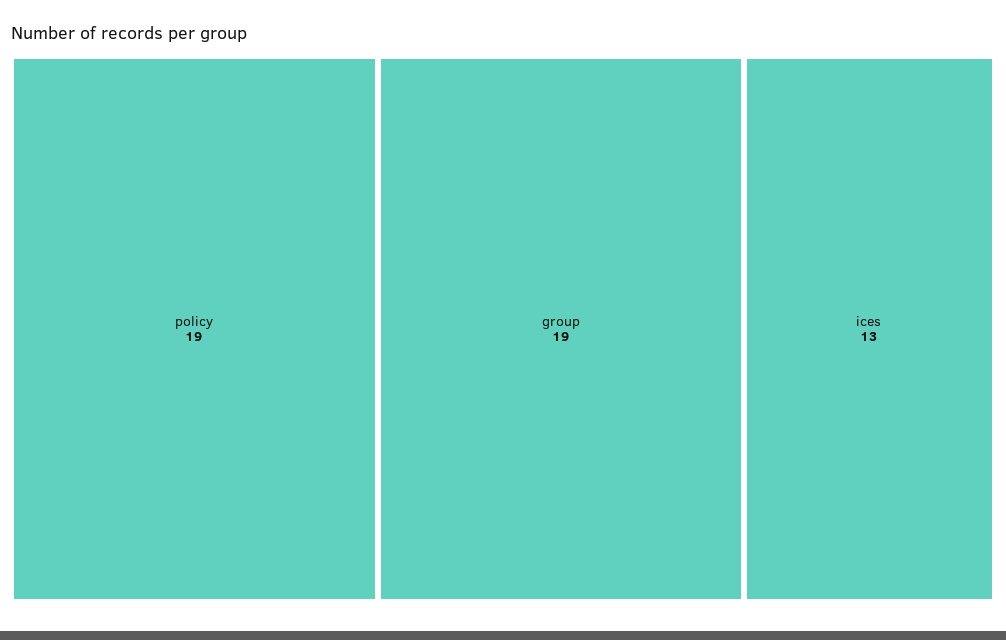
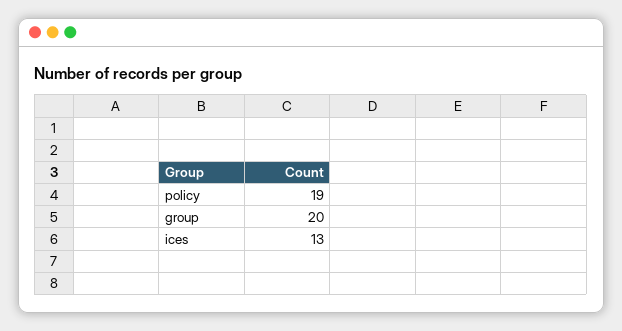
  {
    "policy": 19,
-   "group": 19,
+   "group": 20,
    "ices": 13
  }

